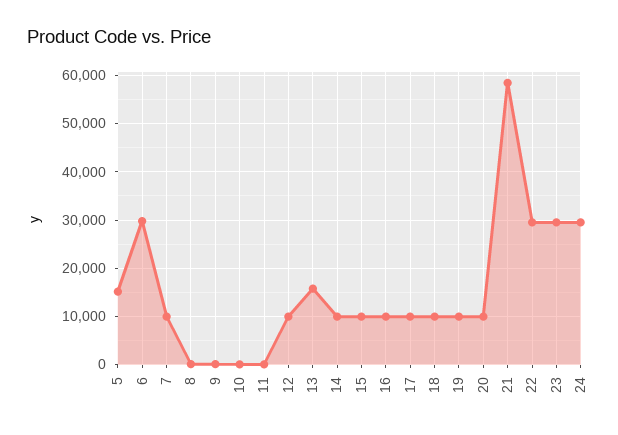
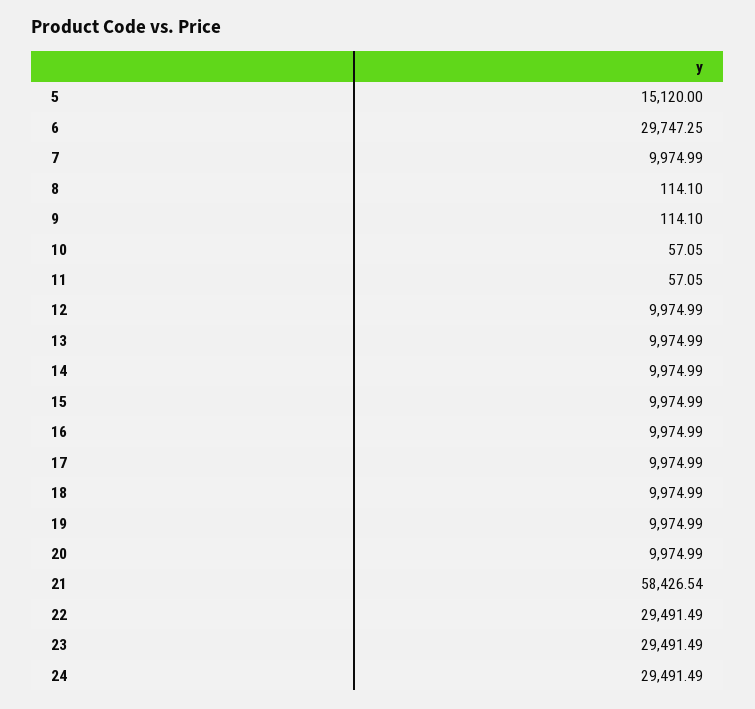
  {
    "5": 15120,
    "6": 29747.25,
    "7": 9974.99,
    "8": 114.1,
    "9": 114.1,
    "10": 57.05,
    "11": 57.05,
    "12": 9974.99,
-   "13": 16000,
+   "13": 9974.99,
    "14": 9974.99,
    "15": 9974.99,
    "16": 9974.99,
    "17": 9974.99,
    "18": 9974.99,
    "19": 9974.99,
    "20": 9974.99,
    "21": 58426.54,
    "22": 29491.49,
    "23": 29491.49,
    "24": 29491.49
  }

